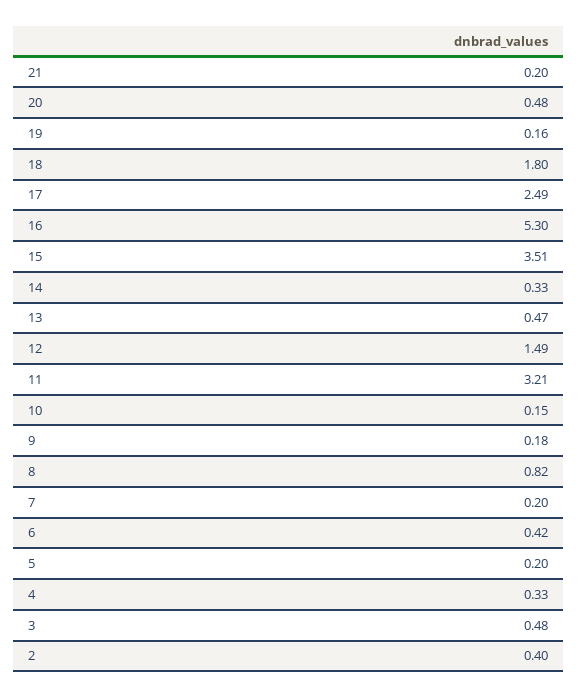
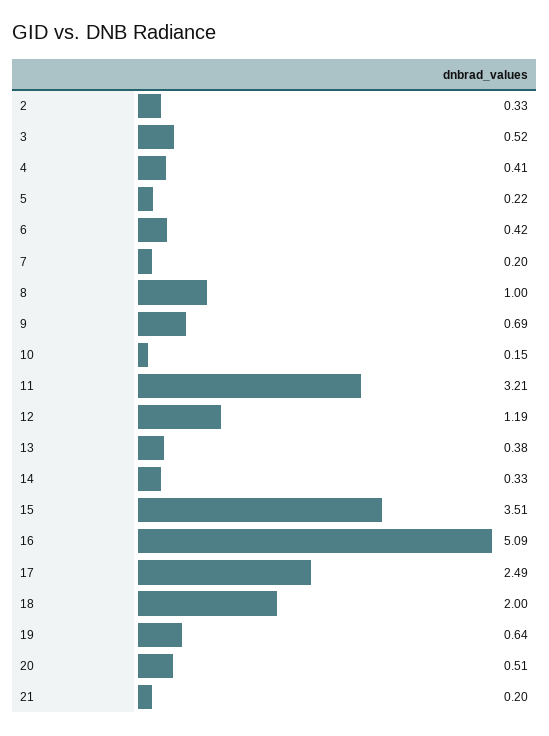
  {
    "21": 0.2,
-   "20": 0.48,
+   "20": 0.51,
-   "19": 0.16,
+   "19": 0.64,
-   "18": 1.8,
+   "18": 2,
    "17": 2.49,
-   "16": 5.3,
+   "16": 5.09,
    "15": 3.51,
    "14": 0.33,
-   "13": 0.47,
+   "13": 0.38,
-   "12": 1.49,
+   "12": 1.19,
    "11": 3.21,
    "10": 0.15,
-   "9": 0.18,
+   "9": 0.69,
-   "8": 0.82,
+   "8": 1,
    "7": 0.2,
    "6": 0.42,
-   "5": 0.2,
+   "5": 0.22,
-   "4": 0.33,
+   "4": 0.41,
-   "3": 0.48,
+   "3": 0.52,
-   "2": 0.4
+   "2": 0.33
  }

